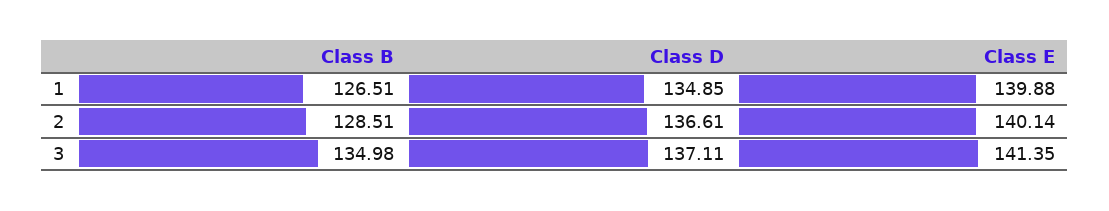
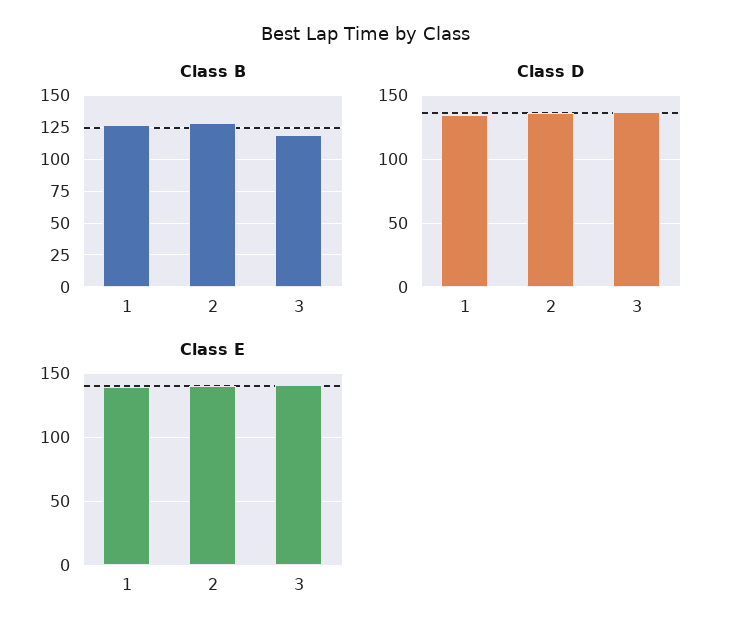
  {
    "Class B": {
      "1": 126.51,
      "2": 128.51,
-     "3": 134.98
+     "3": 120
    },
    "Class D": {
      "1": 134.85,
      "2": 136.61,
      "3": 137.11
    },
    "Class E": {
      "1": 139.88,
      "2": 140.14,
      "3": 141.35
    }
  }

